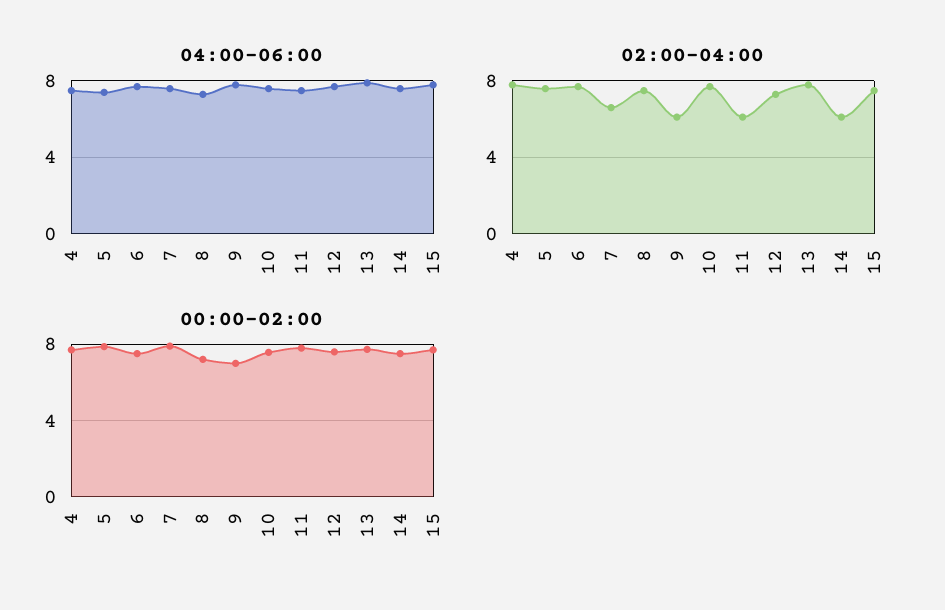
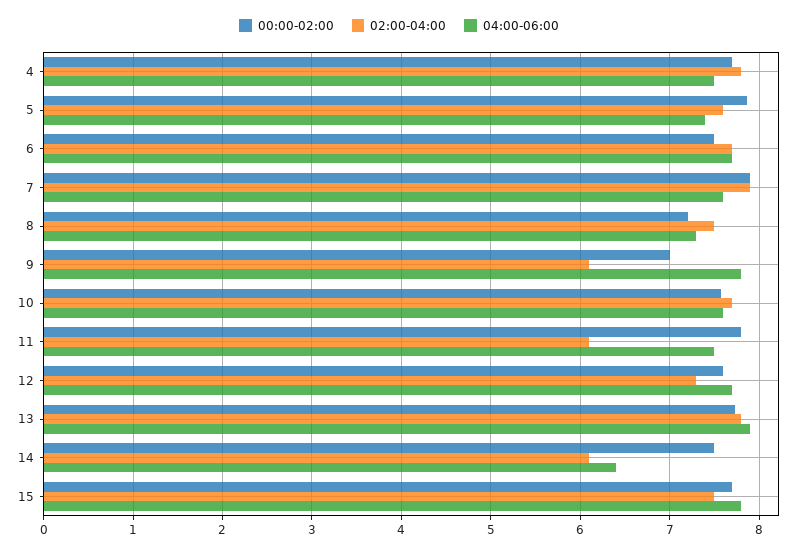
  {
    "04:00-06:00": {
      "4": 7.5,
      "5": 7.4,
      "6": 7.7,
      "7": 7.6,
      "8": 7.3,
      "9": 7.8,
      "10": 7.6,
      "11": 7.5,
      "12": 7.7,
      "13": 7.9,
-     "14": 7.5,
+     "14": 6.4,
      "15": 7.8
    },
    "02:00-04:00": {
      "4": 7.8,
      "5": 7.6,
      "6": 7.7,
-     "7": 6.5,
+     "7": 7.9,
      "8": 7.5,
      "9": 6.1,
      "10": 7.7,
      "11": 6.1,
      "12": 7.3,
      "13": 7.8,
      "14": 6.1,
      "15": 7.5
    },
    "00:00-02:00": {
      "4": 7.7,
      "5": 7.9,
      "6": 7.5,
      "7": 7.9,
      "8": 7.2,
      "9": 7,
      "10": 7.6,
      "11": 7.8,
      "12": 7.6,
      "13": 7.7,
      "14": 7.5,
      "15": 7.7
    }
  }

